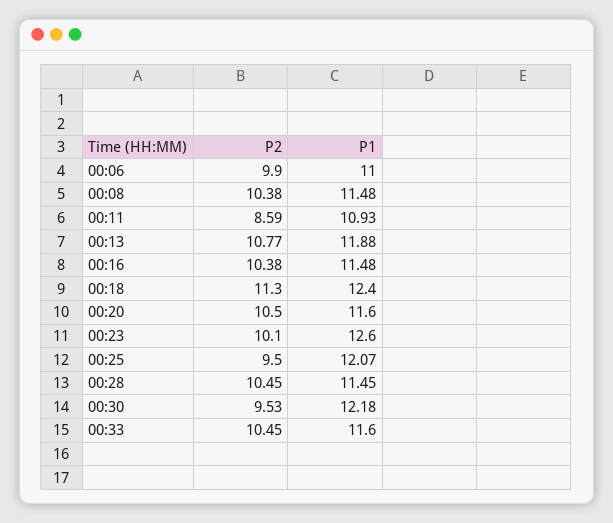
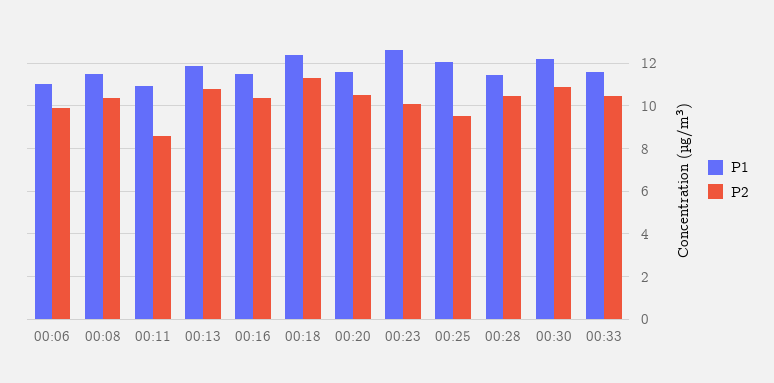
  {
    "P2": {
      "00:06": 9.9,
      "00:08": 10.38,
      "00:11": 8.59,
      "00:13": 10.77,
      "00:16": 10.38,
      "00:18": 11.3,
      "00:20": 10.5,
      "00:23": 10.1,
      "00:25": 9.5,
      "00:28": 10.45,
-     "00:30": 9.53,
+     "00:30": 11,
      "00:33": 10.45
    },
    "P1": {
      "00:06": 11,
      "00:08": 11.48,
      "00:11": 10.93,
      "00:13": 11.88,
      "00:16": 11.48,
      "00:18": 12.4,
      "00:20": 11.6,
      "00:23": 12.6,
      "00:25": 12.07,
      "00:28": 11.45,
      "00:30": 12.18,
      "00:33": 11.6
    }
  }

